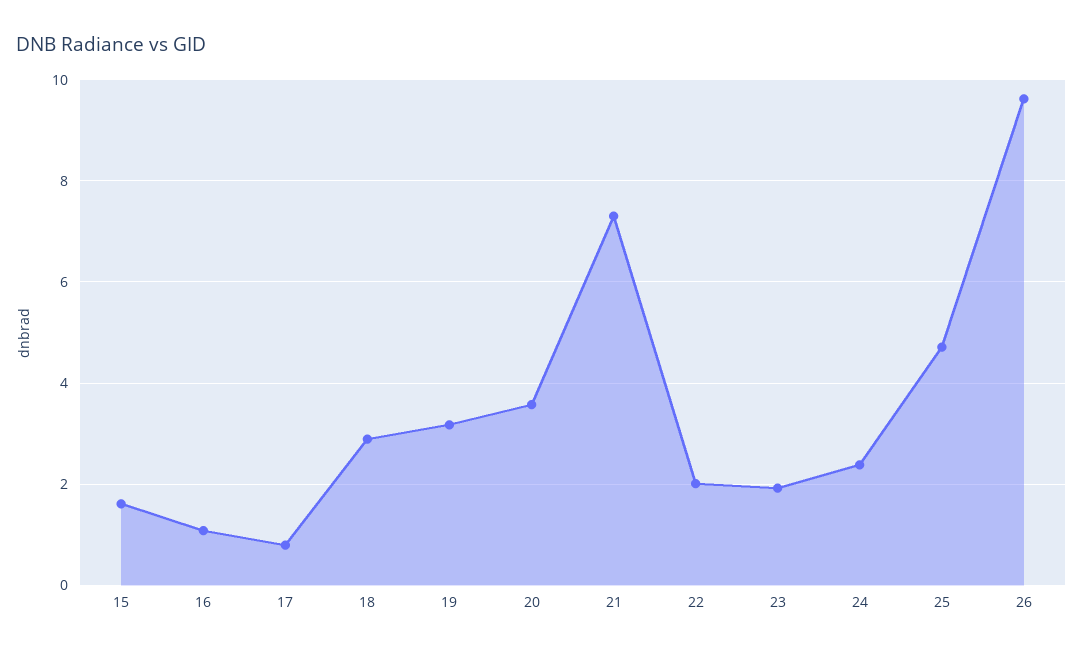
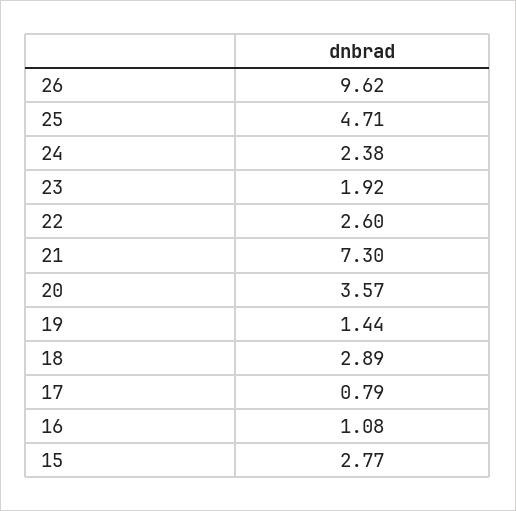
  {
-   "15": 1.6,
+   "15": 2.77,
    "16": 1.08,
    "17": 0.79,
    "18": 2.89,
-   "19": 3.2,
+   "19": 1.44,
    "20": 3.57,
    "21": 7.3,
-   "22": 2,
+   "22": 2.6,
    "23": 1.92,
    "24": 2.38,
    "25": 4.71,
    "26": 9.62
  }

